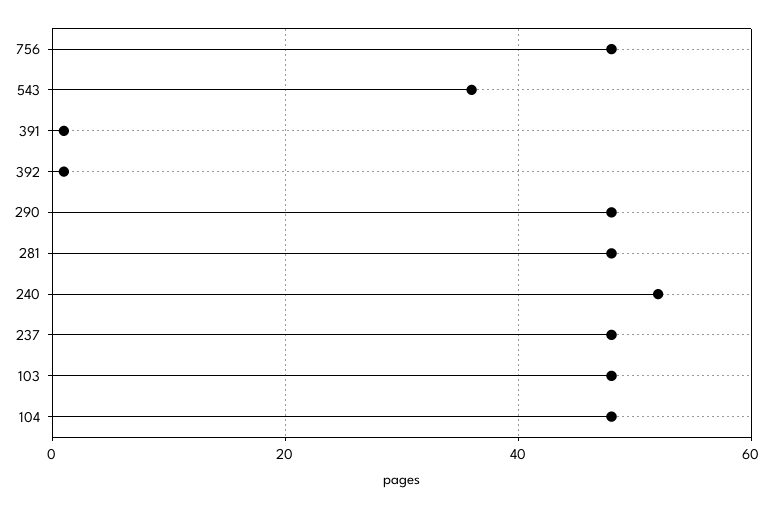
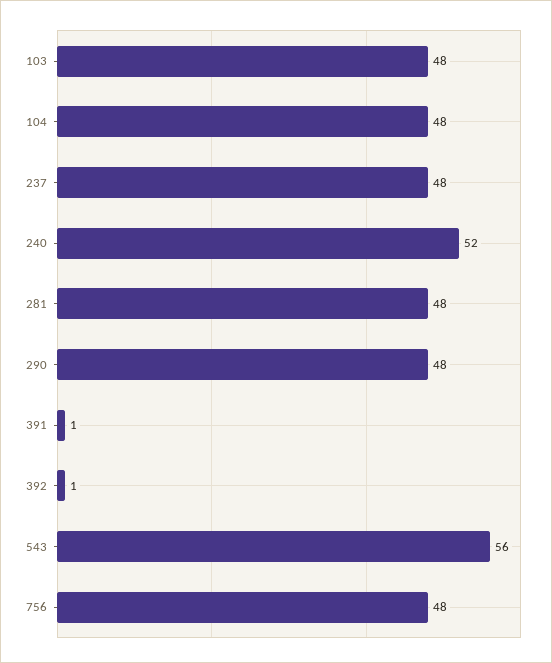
  {
    "756": 48,
-   "543": 35,
+   "543": 56,
    "391": 1,
    "392": 1,
    "290": 48,
    "281": 48,
    "240": 52,
    "237": 48,
    "103": 48,
    "104": 48
  }

